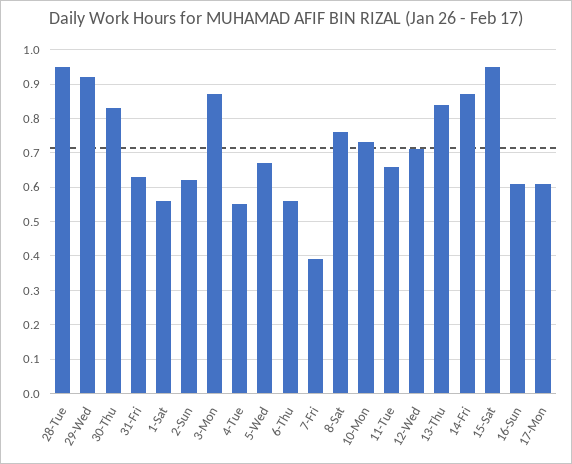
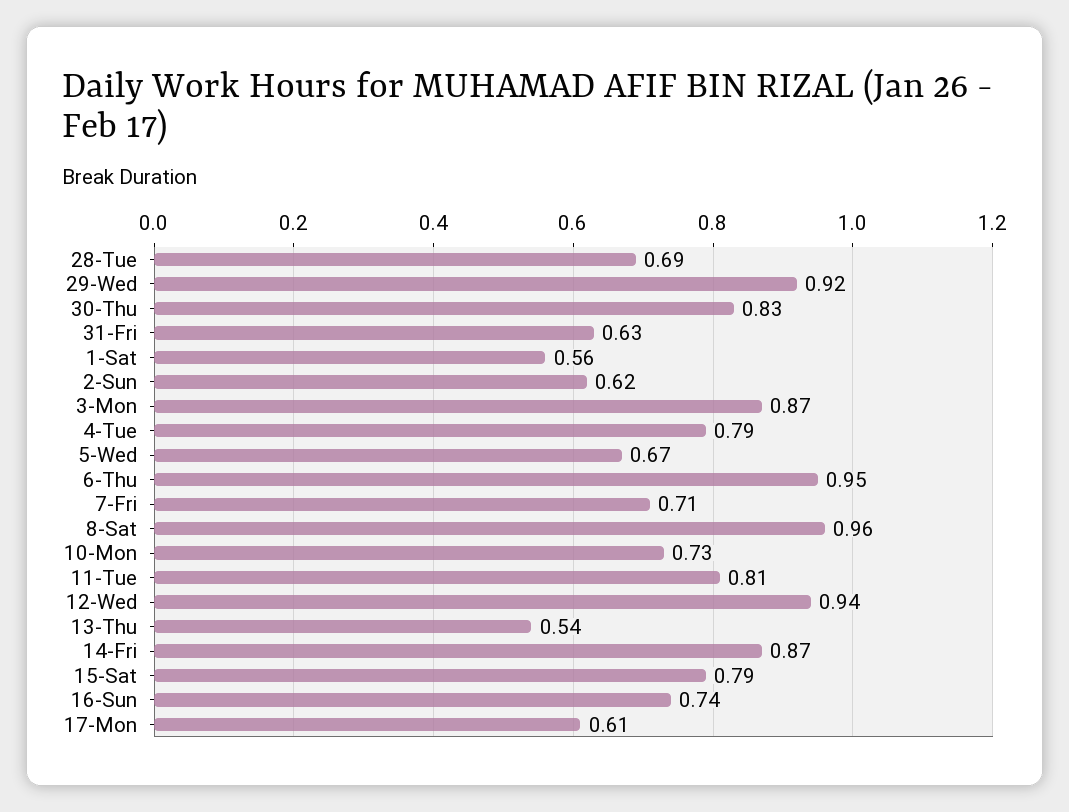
  {
-   "28-Tue": 0.95,
+   "28-Tue": 0.69,
    "29-Wed": 0.92,
    "30-Thu": 0.83,
    "31-Fri": 0.63,
    "1-Sat": 0.56,
    "2-Sun": 0.62,
    "3-Mon": 0.87,
-   "4-Tue": 0.55,
+   "4-Tue": 0.79,
    "5-Wed": 0.67,
-   "6-Thu": 0.55,
+   "6-Thu": 0.95,
-   "7-Fri": 0.4,
+   "7-Fri": 0.71,
-   "8-Sat": 0.75,
+   "8-Sat": 0.96,
    "10-Mon": 0.73,
-   "11-Tue": 0.65,
+   "11-Tue": 0.81,
-   "12-Wed": 0.7,
+   "12-Wed": 0.94,
-   "13-Thu": 0.85,
+   "13-Thu": 0.54,
    "14-Fri": 0.87,
-   "15-Sat": 0.95,
+   "15-Sat": 0.79,
-   "16-Sun": 0.6,
+   "16-Sun": 0.74,
    "17-Mon": 0.61
  }

